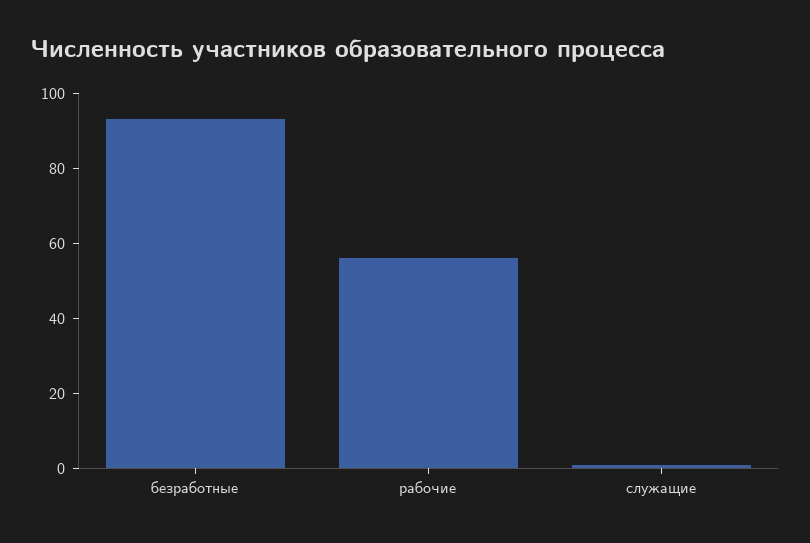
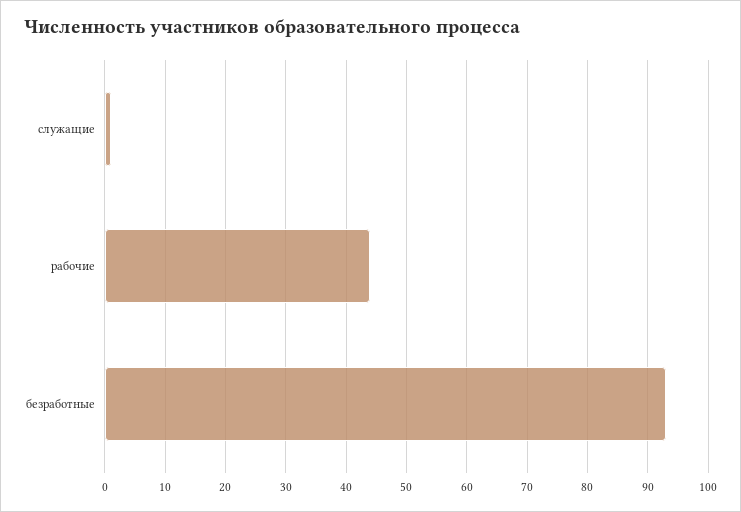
  {
    "безработные": 93,
-   "рабочие": 55,
+   "рабочие": 44,
    "служащие": 1
  }

